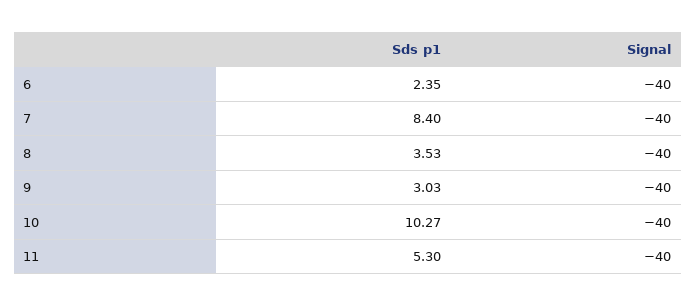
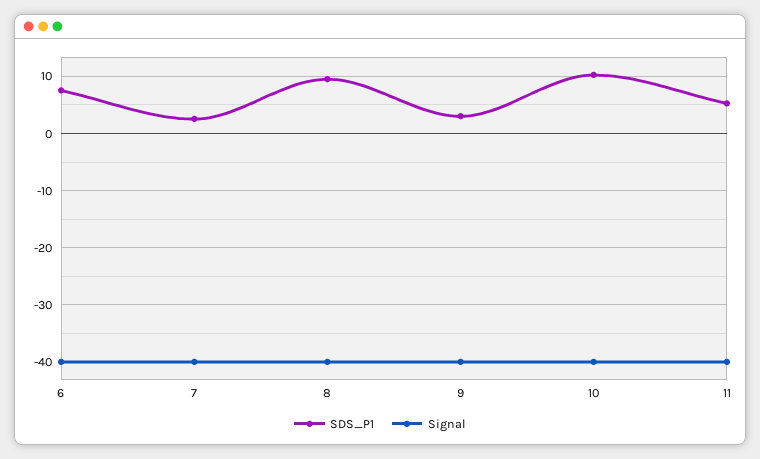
  {
    "Sds p1": {
-     "6": 2.35,
+     "6": 8,
-     "7": 8.4,
+     "7": 2,
-     "8": 3.53,
+     "8": 10,
      "9": 3.03,
      "10": 10.27,
      "11": 5.3
    },
    "Signal": {
      "6": -40,
      "7": -40,
      "8": -40,
      "9": -40,
      "10": -40,
      "11": -40
    }
  }

